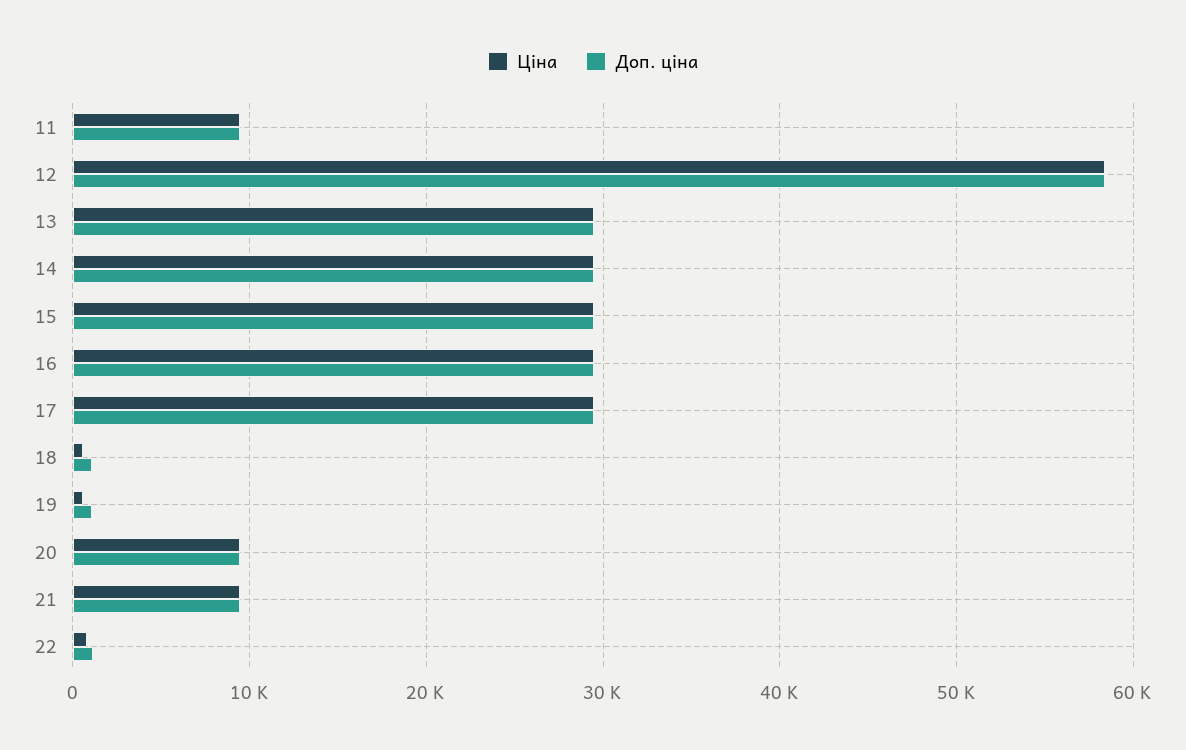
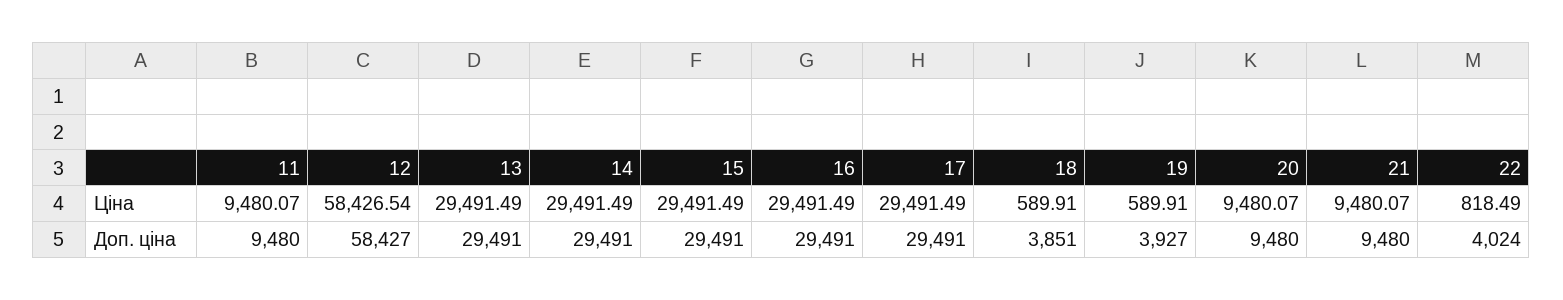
  {
    "Ціна": {
      "11": 9480.07,
      "12": 58426.54,
      "13": 29491.49,
      "14": 29491.49,
      "15": 29491.49,
      "16": 29491.49,
      "17": 29491.49,
      "18": 589.91,
      "19": 589.91,
      "20": 9480.07,
      "21": 9480.07,
      "22": 818.49
    },
    "Доп. ціна": {
      "11": 9480,
      "12": 58427,
      "13": 29491,
      "14": 29491,
      "15": 29491,
      "16": 29491,
      "17": 29491,
-     "18": 1000,
+     "18": 3851,
-     "19": 1000,
+     "19": 3927,
      "20": 9480,
      "21": 9480,
-     "22": 1000
+     "22": 4024
    }
  }

